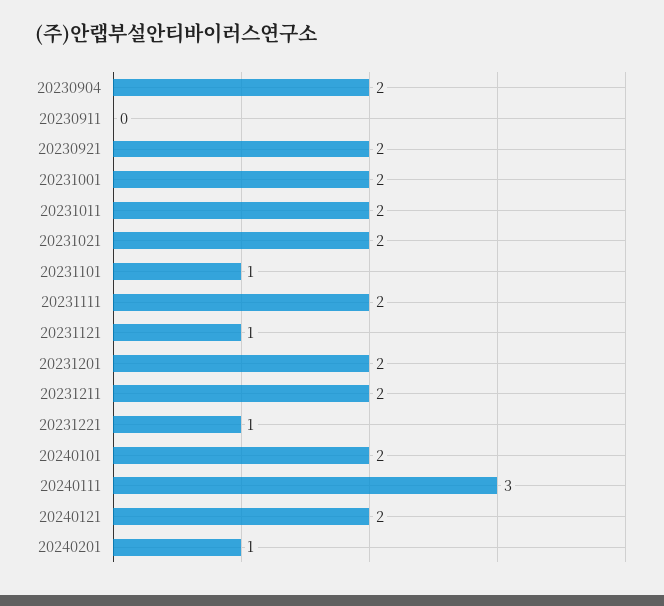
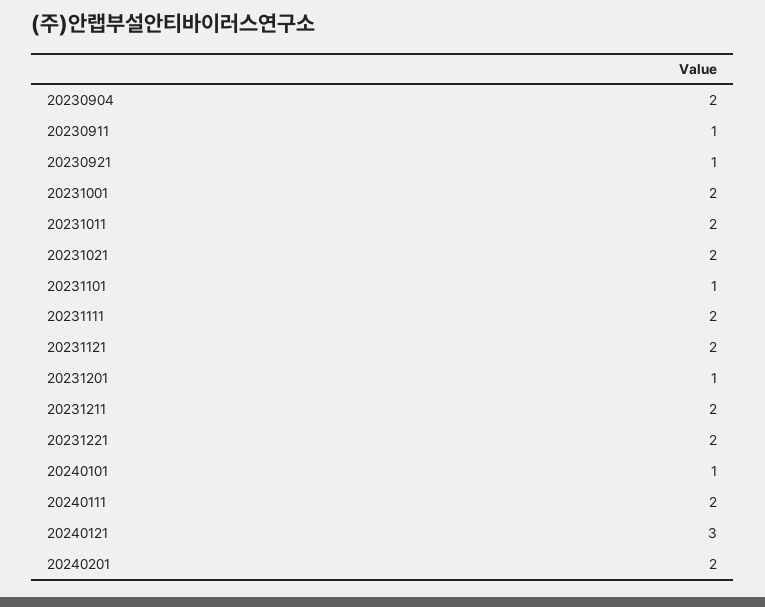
  {
    "20230904": 2,
-   "20230911": 0,
+   "20230911": 1,
-   "20230921": 2,
+   "20230921": 1,
    "20231001": 2,
    "20231011": 2,
    "20231021": 2,
    "20231101": 1,
    "20231111": 2,
-   "20231121": 1,
+   "20231121": 2,
-   "20231201": 2,
+   "20231201": 1,
    "20231211": 2,
-   "20231221": 1,
+   "20231221": 2,
-   "20240101": 2,
+   "20240101": 1,
-   "20240111": 3,
+   "20240111": 2,
-   "20240121": 2,
+   "20240121": 3,
-   "20240201": 1
+   "20240201": 2
  }

